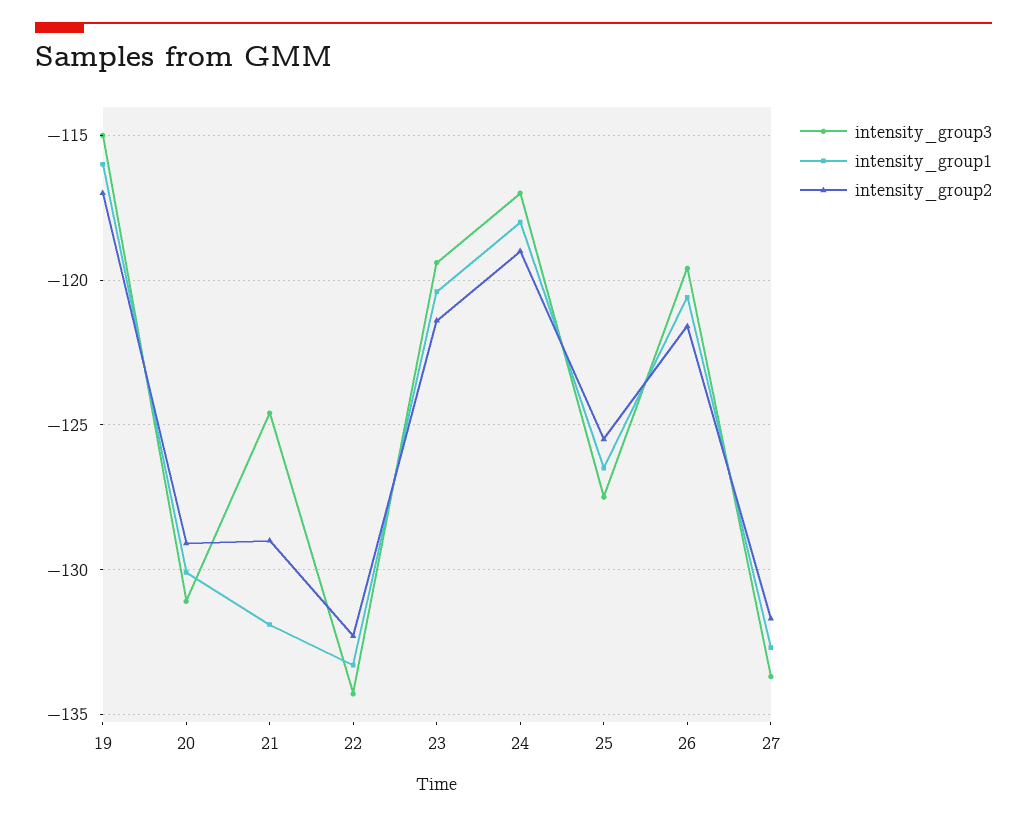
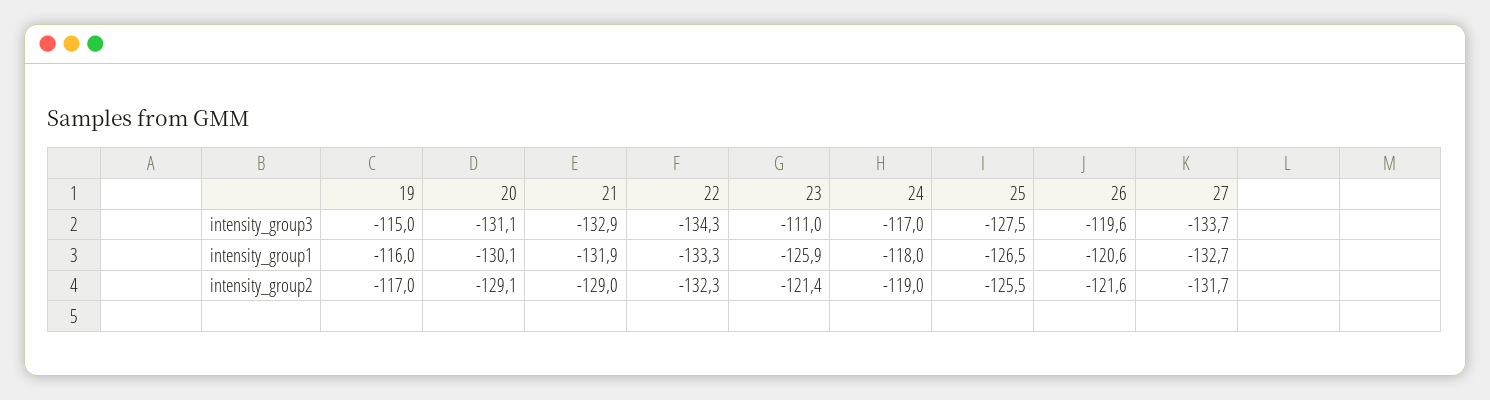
  {
    "intensity_group3": {
      "19": -115,
      "20": -131.1,
-     "21": -124.5,
+     "21": -132.9,
      "22": -134.3,
-     "23": -119.5,
+     "23": -111,
      "24": -117,
      "25": -127.5,
      "26": -119.6,
      "27": -133.7
    },
    "intensity_group1": {
      "19": -116,
      "20": -130.1,
      "21": -131.9,
      "22": -133.3,
-     "23": -120.5,
+     "23": -125.9,
      "24": -118,
      "25": -126.5,
      "26": -120.6,
      "27": -132.7
    },
    "intensity_group2": {
      "19": -117,
      "20": -129.1,
      "21": -129,
      "22": -132.3,
      "23": -121.4,
      "24": -119,
      "25": -125.5,
      "26": -121.6,
      "27": -131.7
    }
  }

